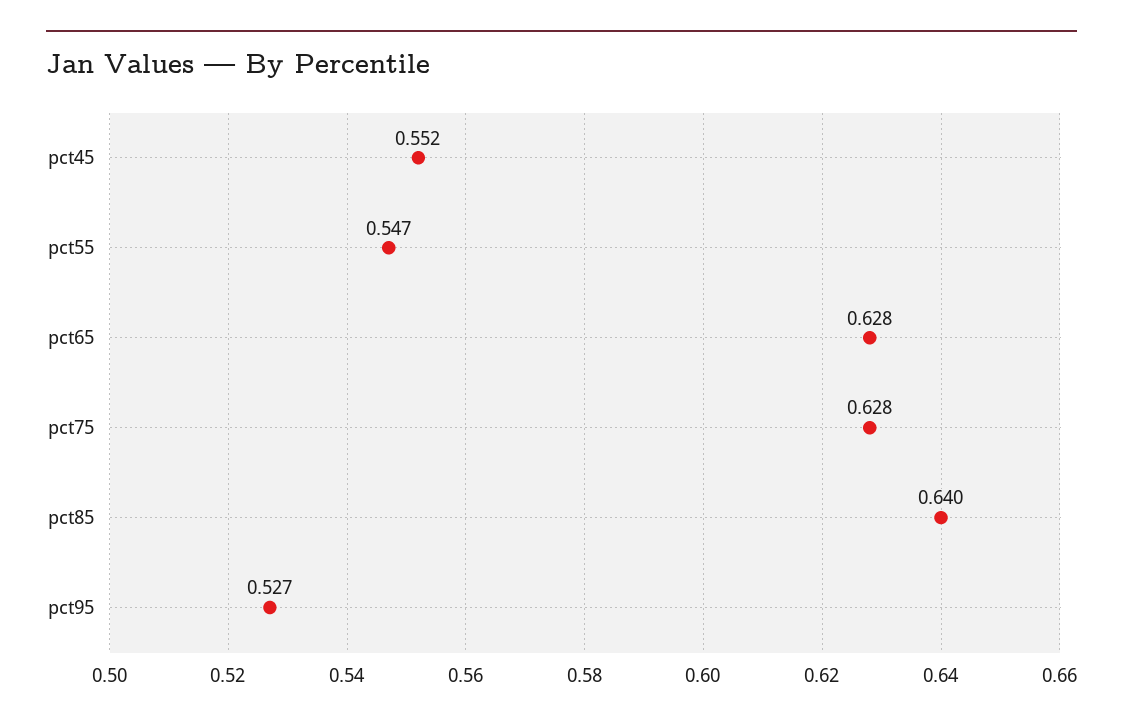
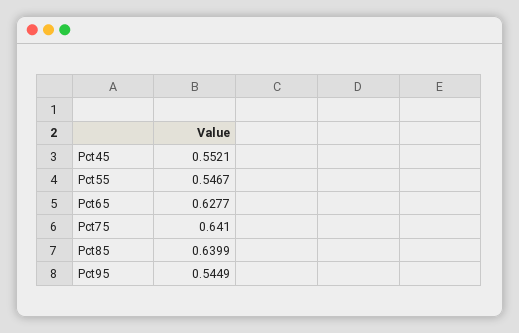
  {
    "pct45": 0.5521,
    "pct55": 0.5467,
    "pct65": 0.6277,
-   "pct75": 0.628,
+   "pct75": 0.641,
    "pct85": 0.6399,
-   "pct95": 0.527
+   "pct95": 0.5449
  }

